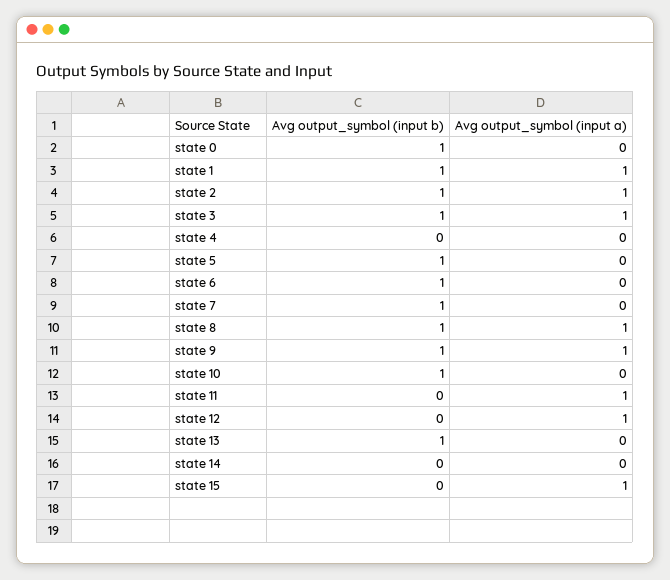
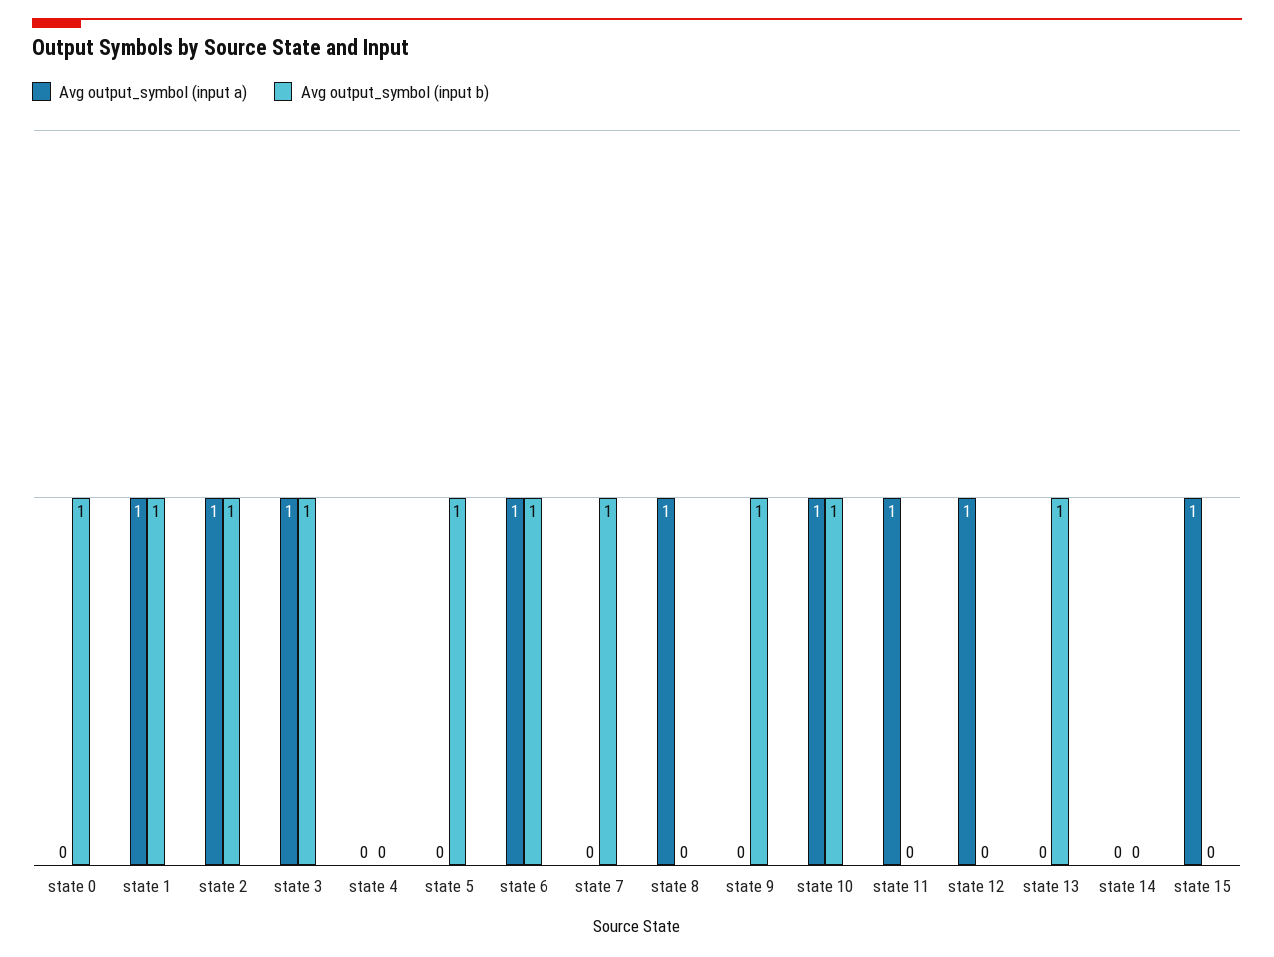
  {
    "Avg output_symbol (input b)": {
      "state 0": 1,
      "state 1": 1,
      "state 2": 1,
      "state 3": 1,
      "state 4": 0,
      "state 5": 1,
      "state 6": 1,
      "state 7": 1,
-     "state 8": 1,
+     "state 8": 0,
      "state 9": 1,
      "state 10": 1,
      "state 11": 0,
      "state 12": 0,
      "state 13": 1,
      "state 14": 0,
      "state 15": 0
    },
    "Avg output_symbol (input a)": {
      "state 0": 0,
      "state 1": 1,
      "state 2": 1,
      "state 3": 1,
      "state 4": 0,
      "state 5": 0,
-     "state 6": 0,
+     "state 6": 1,
      "state 7": 0,
      "state 8": 1,
-     "state 9": 1,
+     "state 9": 0,
-     "state 10": 0,
+     "state 10": 1,
      "state 11": 1,
      "state 12": 1,
      "state 13": 0,
      "state 14": 0,
      "state 15": 1
    }
  }

